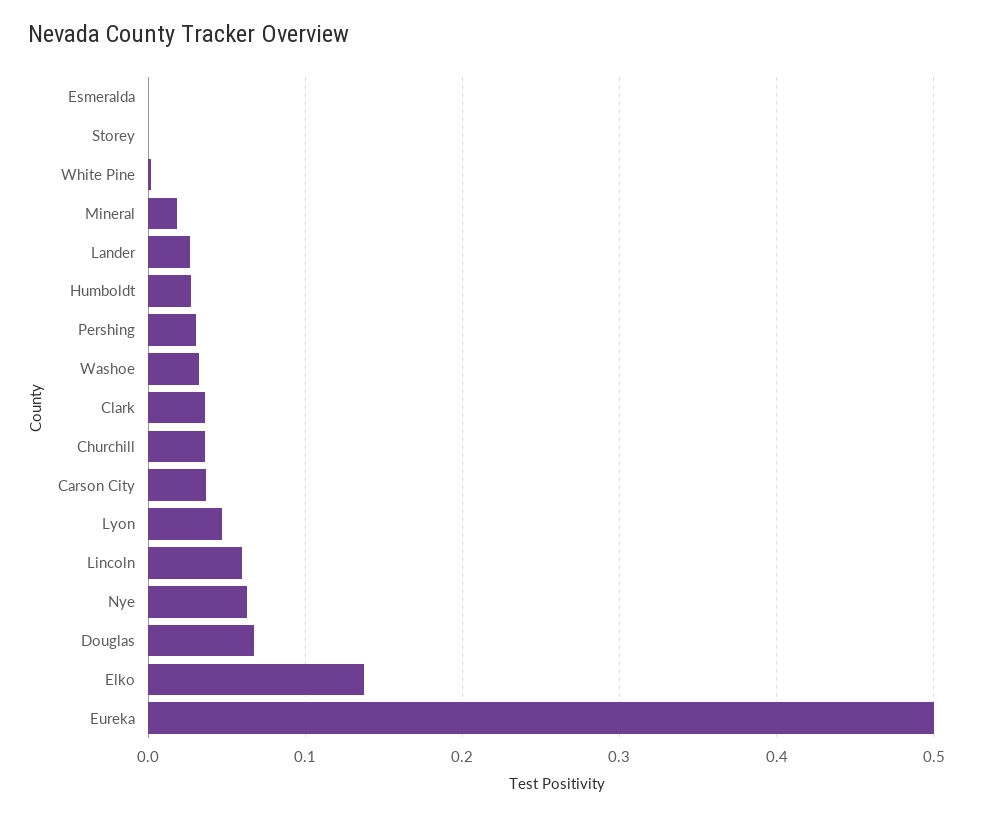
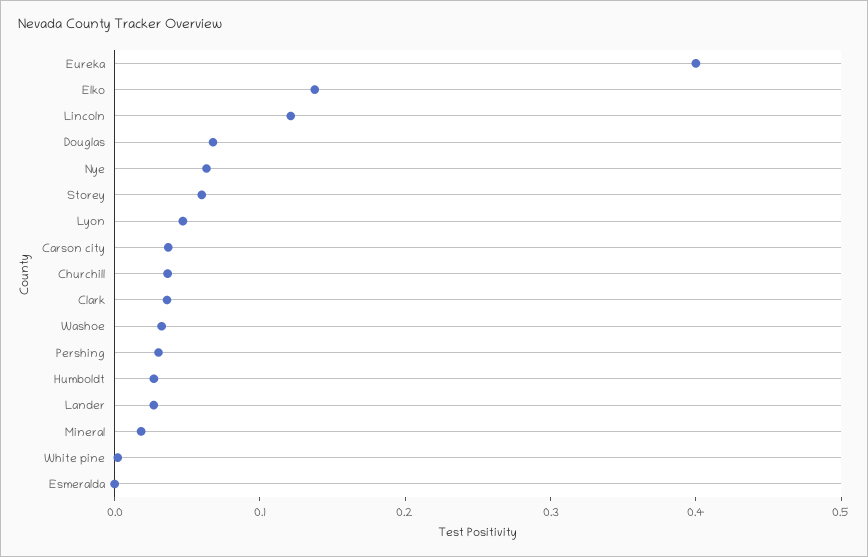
  {
    "Esmeralda": 0,
-   "Storey": 0,
+   "Storey": 0.06,
    "White Pine": 0,
    "Mineral": 0.02,
    "Lander": 0.03,
    "Humboldt": 0.03,
    "Pershing": 0.03,
    "Washoe": 0.03,
    "Clark": 0.04,
    "Churchill": 0.04,
    "Carson City": 0.04,
    "Lyon": 0.05,
-   "Lincoln": 0.06,
+   "Lincoln": 0.12,
    "Nye": 0.06,
    "Douglas": 0.07,
    "Elko": 0.14,
-   "Eureka": 0.5
+   "Eureka": 0.4
  }

